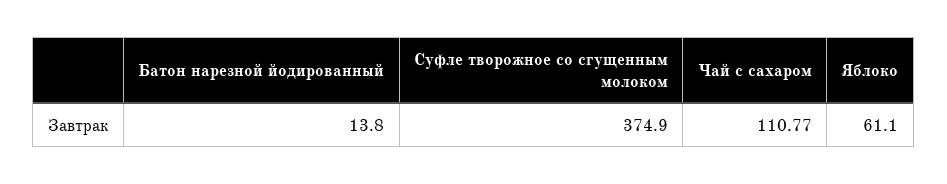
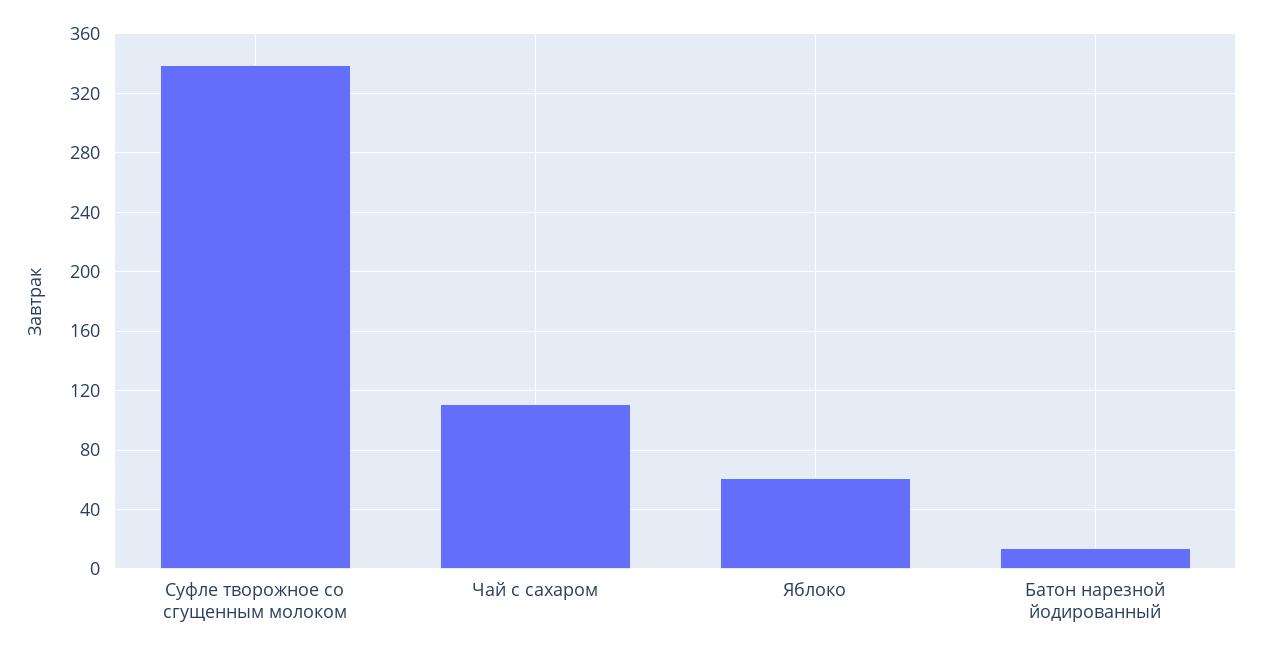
  {
    "Батон нарезной йодированный": 13.8,
-   "Суфле творожное со сгущенным молоком": 374.9,
+   "Суфле творожное со сгущенным молоком": 340,
    "Чай с сахаром": 110.77,
    "Яблоко": 61.1
  }

